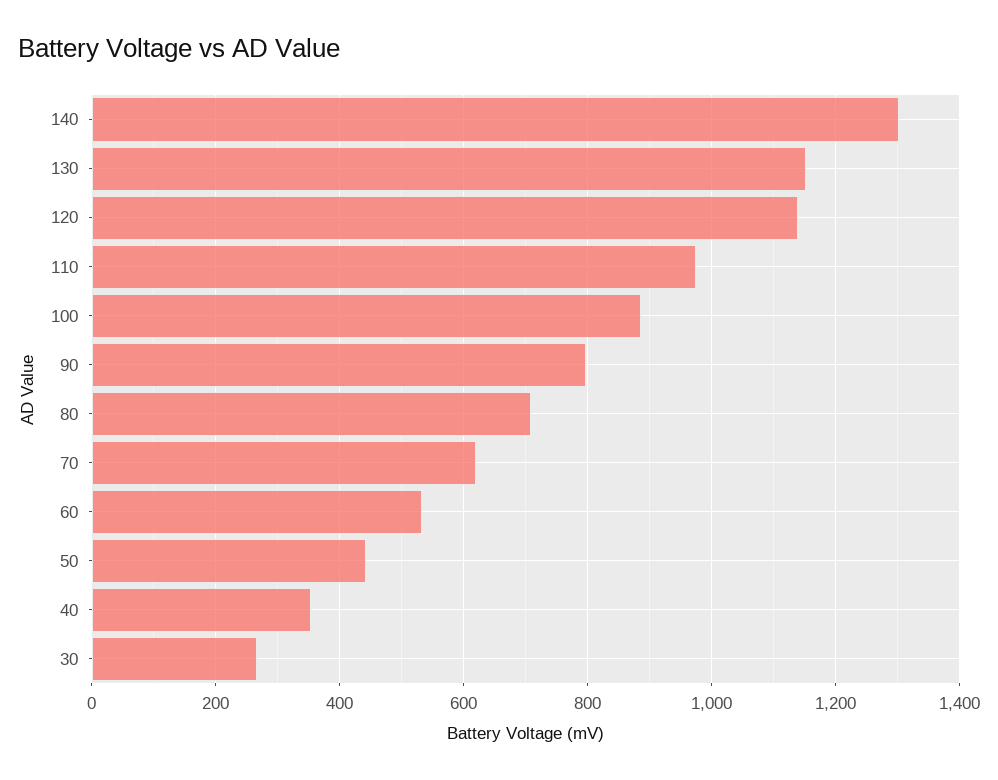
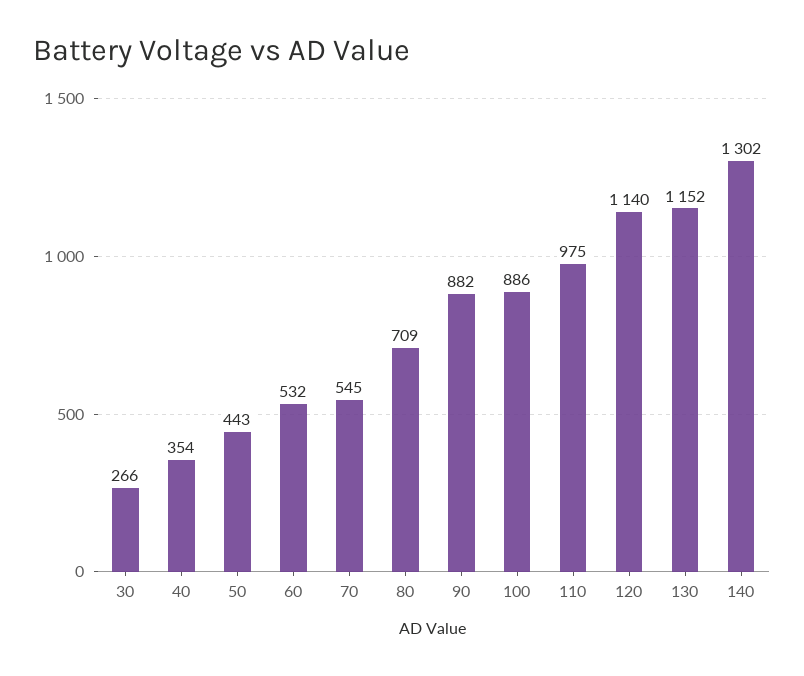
  {
    "140": 1302,
    "130": 1152,
    "120": 1140,
    "110": 975,
    "100": 886,
-   "90": 800,
+   "90": 882,
    "80": 709,
-   "70": 620,
+   "70": 545,
    "60": 532,
    "50": 443,
    "40": 354,
    "30": 266
  }

